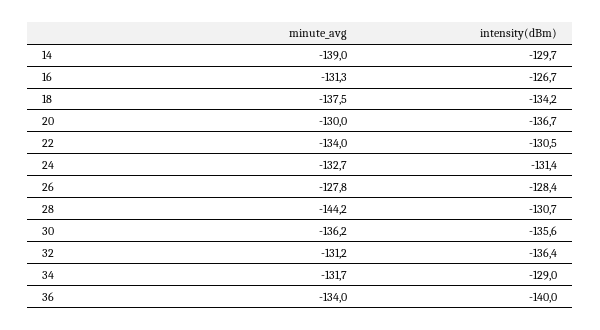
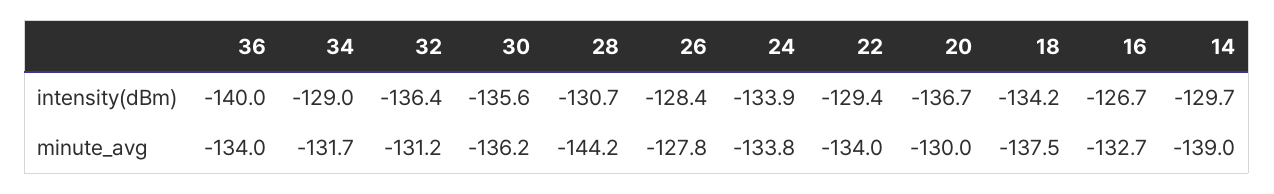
  {
    "minute_avg": {
      "14": -139,
-     "16": -131.3,
+     "16": -132.7,
      "18": -137.5,
      "20": -130,
      "22": -134,
-     "24": -132.7,
+     "24": -133.8,
      "26": -127.8,
      "28": -144.2,
      "30": -136.2,
      "32": -131.2,
      "34": -131.7,
      "36": -134
    },
    "intensity(dBm)": {
      "14": -129.7,
      "16": -126.7,
      "18": -134.2,
      "20": -136.7,
-     "22": -130.5,
+     "22": -129.4,
-     "24": -131.4,
+     "24": -133.9,
      "26": -128.4,
      "28": -130.7,
      "30": -135.6,
      "32": -136.4,
      "34": -129,
      "36": -140
    }
  }

